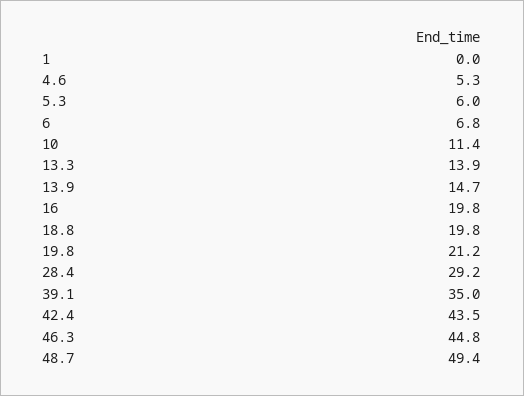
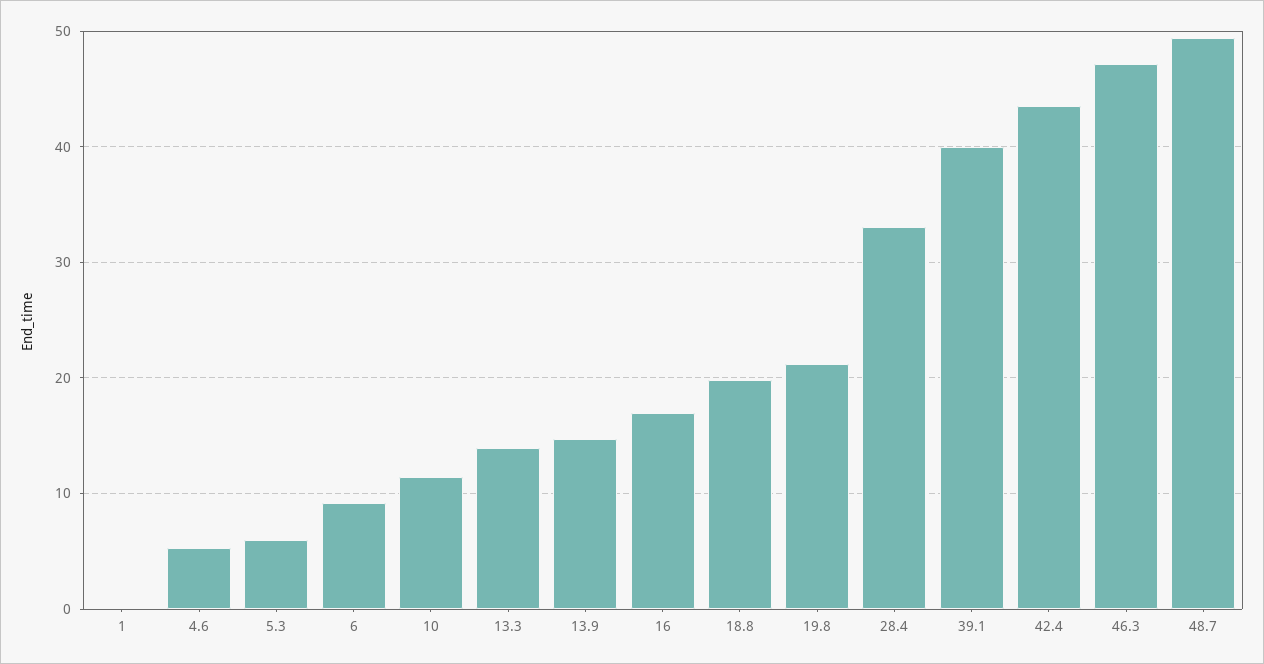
  {
    "1": 0,
    "4.6": 5.3,
    "5.3": 6,
-   "6": 6.8,
+   "6": 9,
    "10": 11.4,
    "13.3": 13.9,
    "13.9": 14.7,
-   "16": 19.8,
+   "16": 17,
    "18.8": 19.8,
    "19.8": 21.2,
-   "28.4": 29.2,
+   "28.4": 33,
-   "39.1": 35,
+   "39.1": 40,
    "42.4": 43.5,
-   "46.3": 44.8,
+   "46.3": 47,
    "48.7": 49.4
  }

